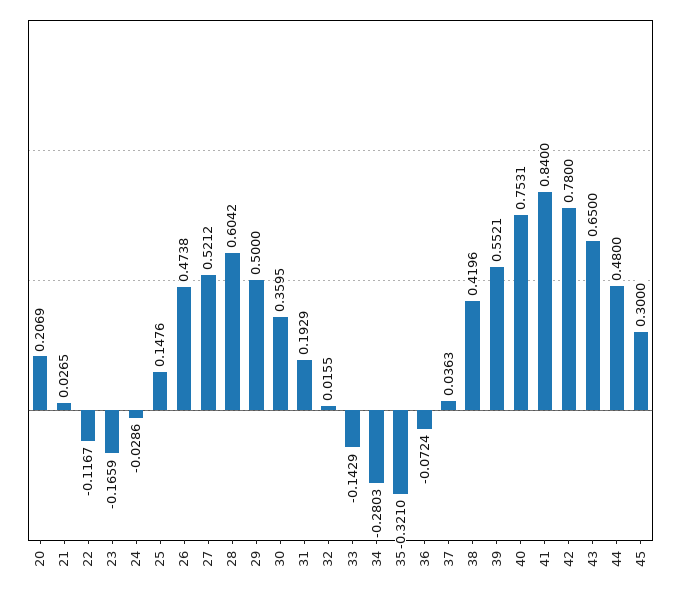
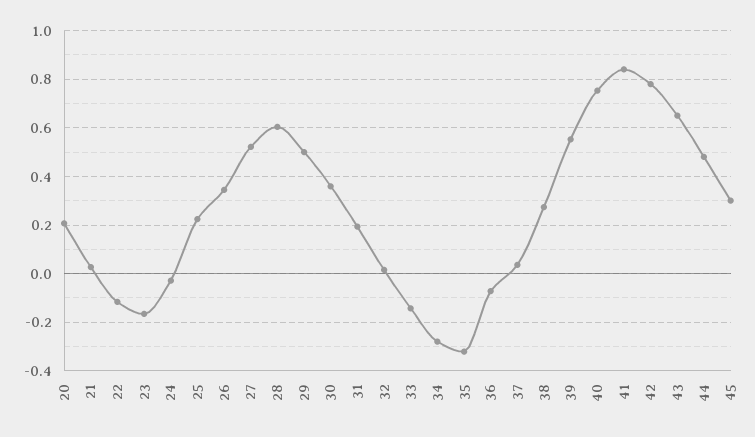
  {
    "20": 0.2069,
    "21": 0.0265,
    "22": -0.1167,
    "23": -0.1659,
    "24": -0.0286,
-   "25": 0.1476,
+   "25": 0.225,
-   "26": 0.4738,
+   "26": 0.35,
    "27": 0.5212,
    "28": 0.6042,
    "29": 0.5,
    "30": 0.3595,
    "31": 0.1929,
    "32": 0.0155,
    "33": -0.1429,
    "34": -0.2803,
    "35": -0.321,
    "36": -0.0724,
    "37": 0.0363,
-   "38": 0.4196,
+   "38": 0.275,
    "39": 0.5521,
    "40": 0.7531,
    "41": 0.84,
    "42": 0.78,
    "43": 0.65,
    "44": 0.48,
    "45": 0.3
  }

